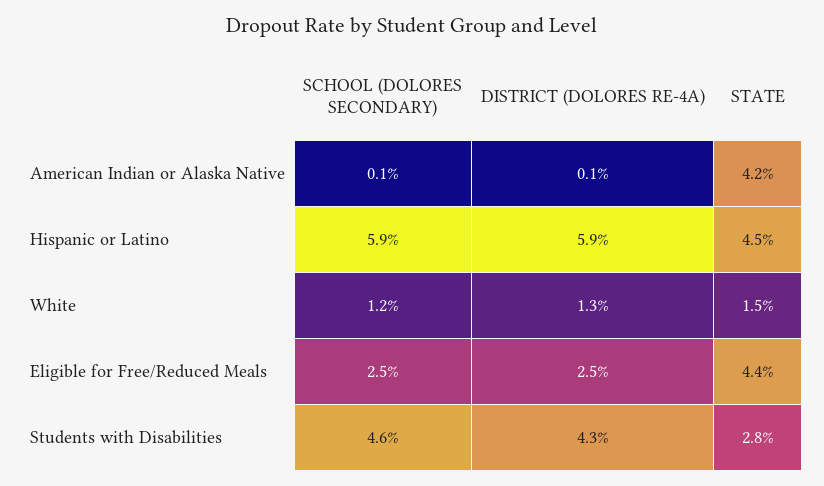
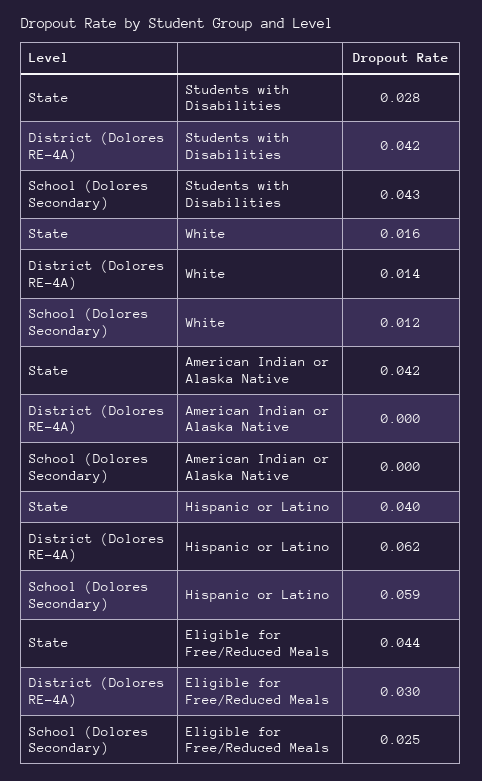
  {
    "SCHOOL (DOLORES SECONDARY)": {
-     "American Indian or Alaska Native": 0.001,
+     "American Indian or Alaska Native": 0,
      "Hispanic or Latino": 0.059,
      "White": 0.012,
      "Eligible for Free/Reduced Meals": 0.025,
-     "Students with Disabilities": 0.046
+     "Students with Disabilities": 0.043
    },
    "DISTRICT (DOLORES RE-4A)": {
-     "American Indian or Alaska Native": 0.001,
+     "American Indian or Alaska Native": 0,
-     "Hispanic or Latino": 0.059,
+     "Hispanic or Latino": 0.062,
-     "White": 0.013,
+     "White": 0.014,
-     "Eligible for Free/Reduced Meals": 0.025,
+     "Eligible for Free/Reduced Meals": 0.03,
-     "Students with Disabilities": 0.043
+     "Students with Disabilities": 0.042
    },
    "STATE": {
      "American Indian or Alaska Native": 0.042,
-     "Hispanic or Latino": 0.045,
+     "Hispanic or Latino": 0.04,
-     "White": 0.015,
+     "White": 0.016,
      "Eligible for Free/Reduced Meals": 0.044,
      "Students with Disabilities": 0.028
    }
  }

